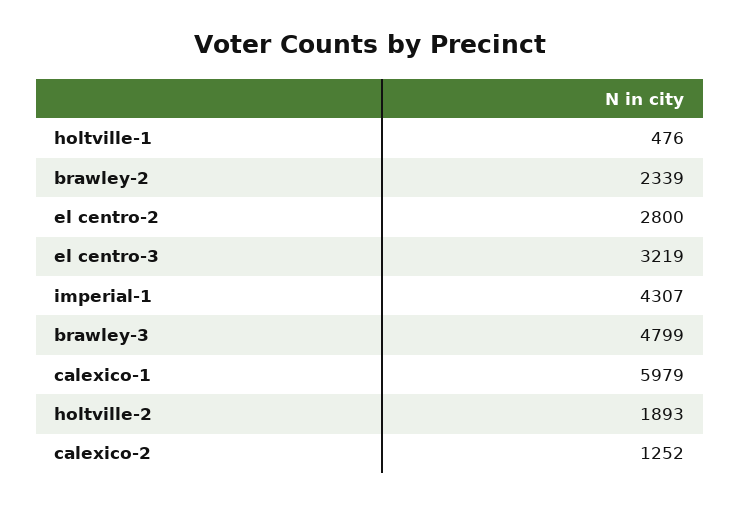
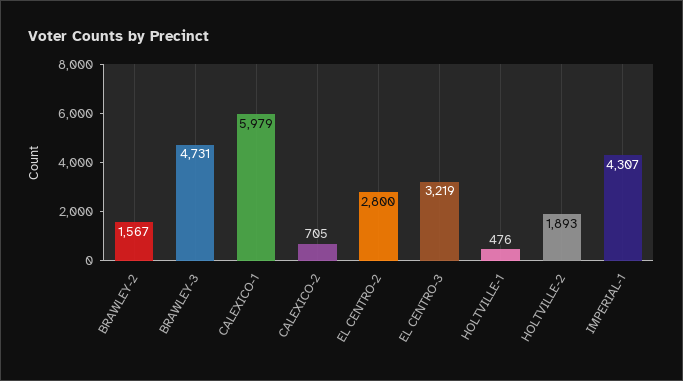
  {
    "holtville-1": 476,
-   "brawley-2": 2339,
+   "brawley-2": 1567,
    "el centro-2": 2800,
    "el centro-3": 3219,
    "imperial-1": 4307,
-   "brawley-3": 4799,
+   "brawley-3": 4731,
    "calexico-1": 5979,
    "holtville-2": 1893,
-   "calexico-2": 1252
+   "calexico-2": 705
  }

